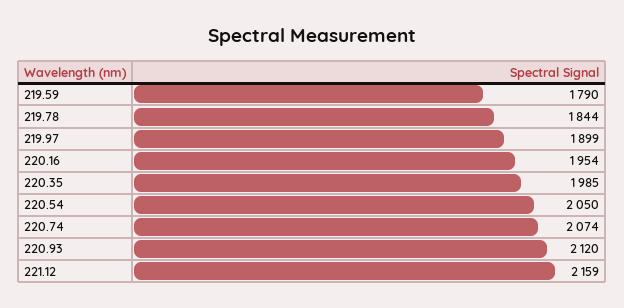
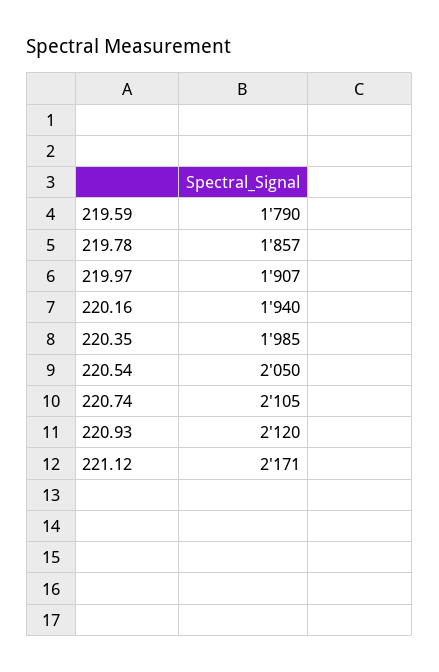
  {
    "219.59": 1790,
-   "219.78": 1844,
+   "219.78": 1857,
-   "219.97": 1899,
+   "219.97": 1907,
-   "220.16": 1954,
+   "220.16": 1940,
    "220.35": 1985,
    "220.54": 2050,
-   "220.74": 2074,
+   "220.74": 2105,
    "220.93": 2120,
-   "221.12": 2159
+   "221.12": 2171
  }

